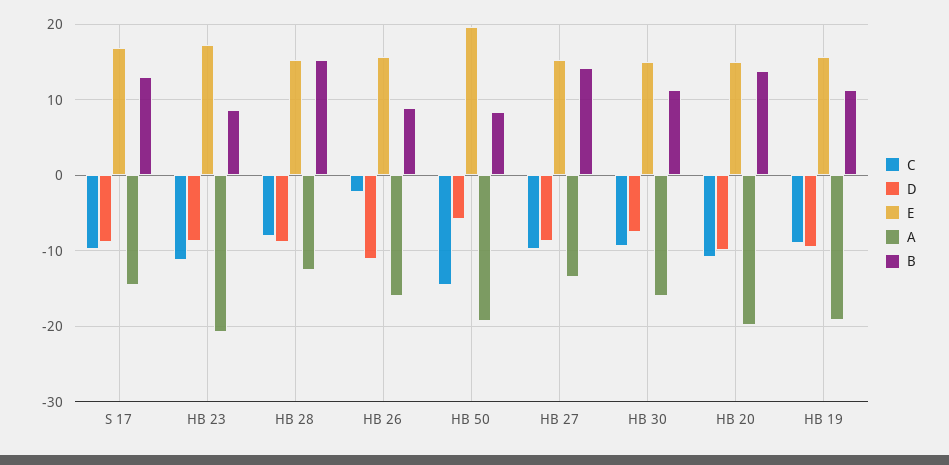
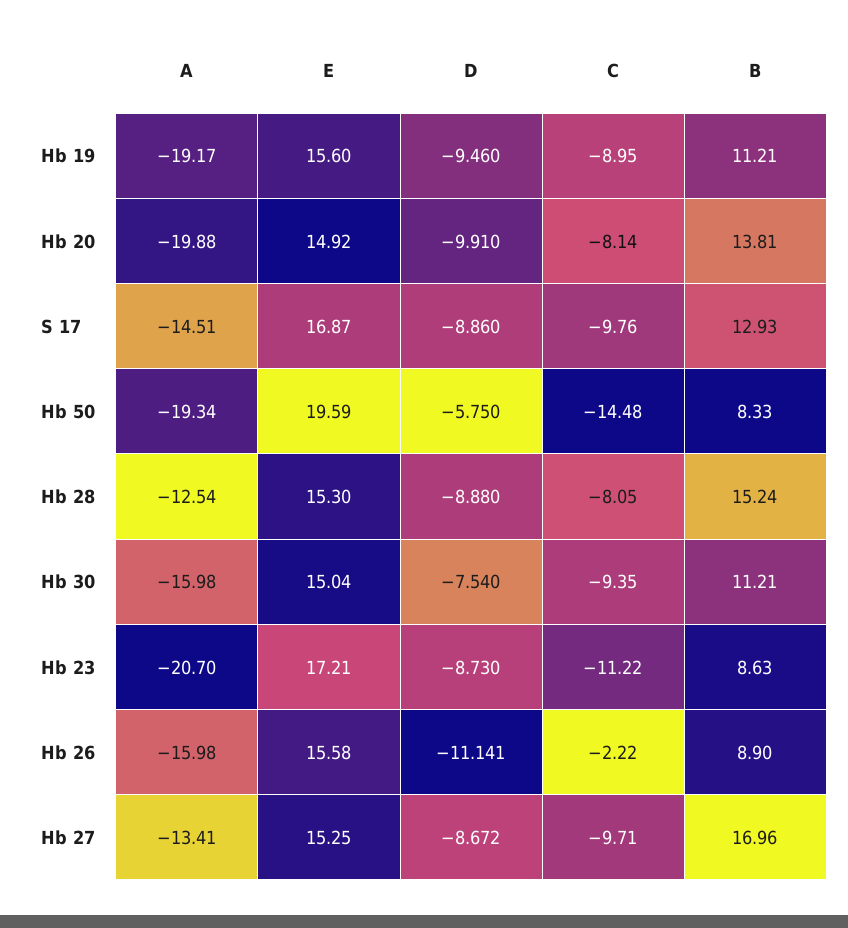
  {
    "C": {
      "S 17": -9.76,
      "HB 23": -11.22,
      "HB 28": -8.05,
      "HB 26": -2.22,
      "HB 50": -14.48,
      "HB 27": -9.71,
      "HB 30": -9.35,
-     "HB 20": -11,
+     "HB 20": -8.14,
      "HB 19": -8.95
    },
    "D": {
      "S 17": -8.86,
      "HB 23": -8.73,
      "HB 28": -8.88,
      "HB 26": -11.141,
      "HB 50": -5.75,
      "HB 27": -8.672,
      "HB 30": -7.54,
      "HB 20": -9.91,
      "HB 19": -9.46
    },
    "E": {
      "S 17": 16.87,
      "HB 23": 17.21,
      "HB 28": 15.3,
      "HB 26": 15.58,
      "HB 50": 19.59,
      "HB 27": 15.25,
      "HB 30": 15.04,
      "HB 20": 14.92,
      "HB 19": 15.6
    },
    "A": {
      "S 17": -14.51,
      "HB 23": -20.7,
      "HB 28": -12.54,
      "HB 26": -15.98,
      "HB 50": -19.34,
      "HB 27": -13.41,
      "HB 30": -15.98,
      "HB 20": -19.88,
      "HB 19": -19.17
    },
    "B": {
      "S 17": 12.93,
      "HB 23": 8.63,
      "HB 28": 15.24,
      "HB 26": 8.9,
      "HB 50": 8.33,
-     "HB 27": 14,
+     "HB 27": 16.96,
      "HB 30": 11.21,
      "HB 20": 13.81,
      "HB 19": 11.21
    }
  }

